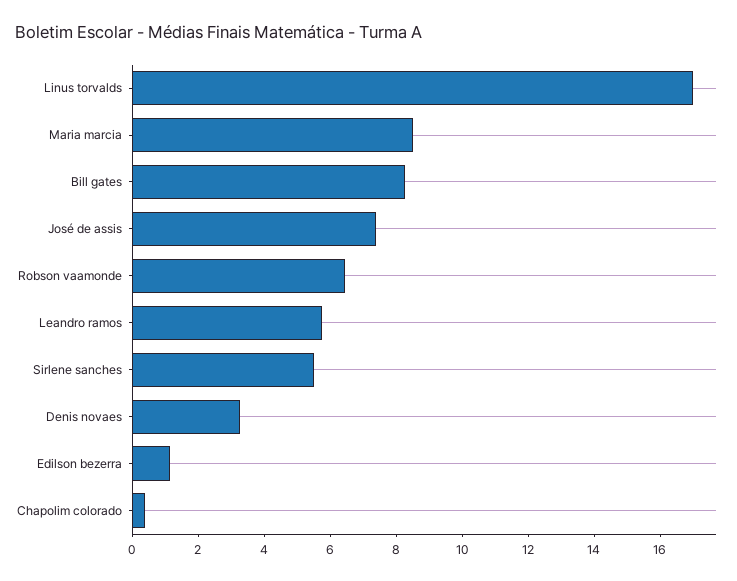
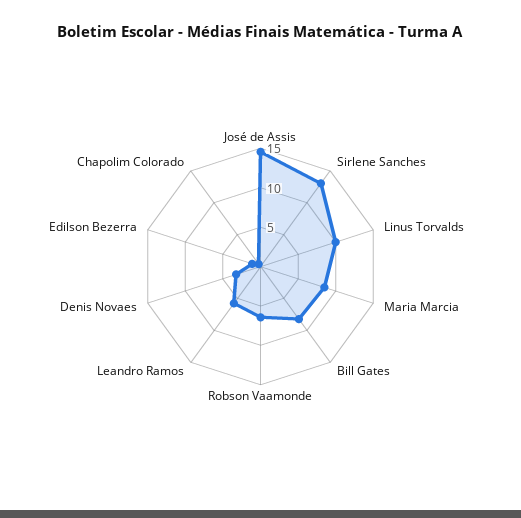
  {
-   "Linus torvalds": 17,
+   "Linus torvalds": 10,
    "Maria marcia": 8.5,
    "Bill gates": 8.5,
-   "José de assis": 7.5,
+   "José de assis": 15,
    "Robson vaamonde": 6.5,
    "Leandro ramos": 6,
-   "Sirlene sanches": 5.5,
+   "Sirlene sanches": 12.5,
    "Denis novaes": 3.5,
    "Edilson bezerra": 1,
    "Chapolim colorado": 0.5
  }

